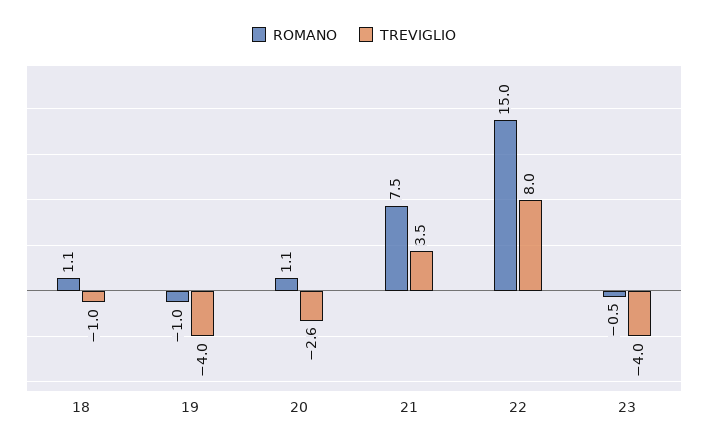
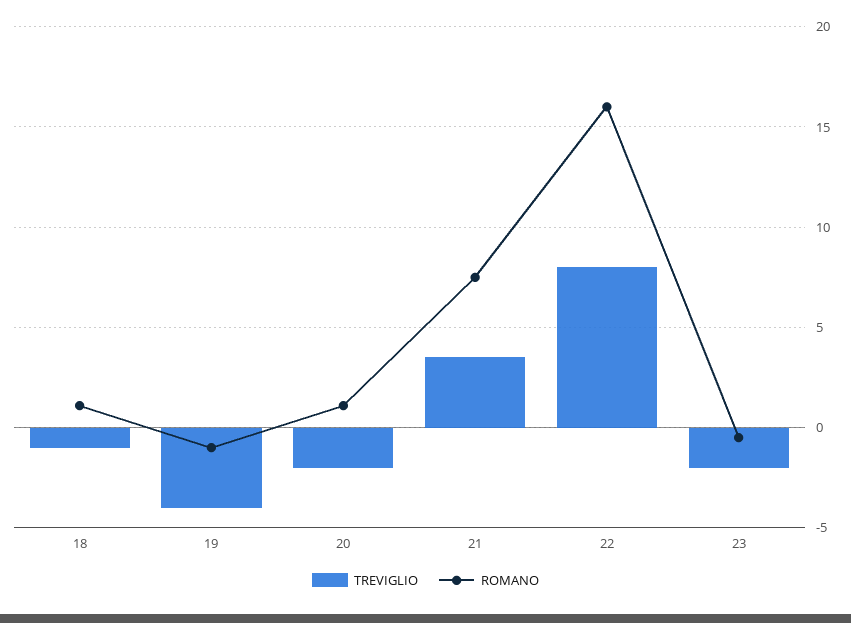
  {
    "ROMANO": {
      "18": 1.1,
      "19": -1,
      "20": 1.1,
      "21": 7.5,
-     "22": 15,
+     "22": 16,
      "23": -0.5
    },
    "TREVIGLIO": {
      "18": -1,
      "19": -4,
-     "20": -2.6,
+     "20": -2,
      "21": 3.5,
      "22": 8,
-     "23": -4
+     "23": -2
    }
  }

